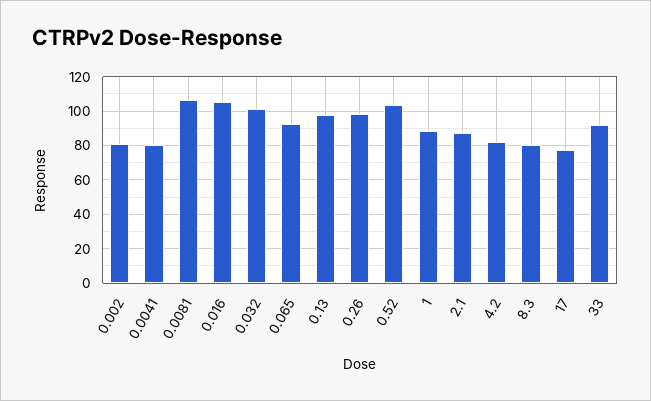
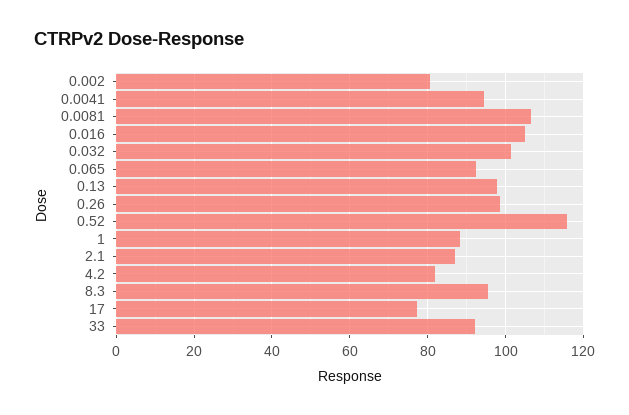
  {
    "0.002": 80,
-   "0.0041": 80,
+   "0.0041": 94,
    "0.0081": 106,
    "0.016": 106,
    "0.032": 102,
    "0.065": 92,
    "0.13": 98,
    "0.26": 98,
-   "0.52": 105,
+   "0.52": 116,
    "1": 88,
    "2.1": 88,
    "4.2": 82,
-   "8.3": 80,
+   "8.3": 96,
    "17": 78,
    "33": 92
  }

